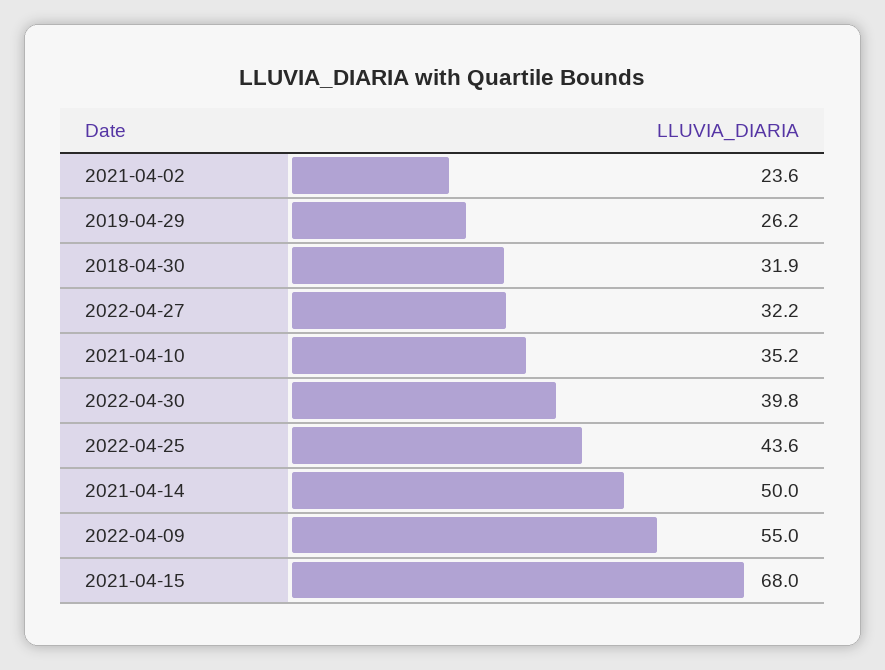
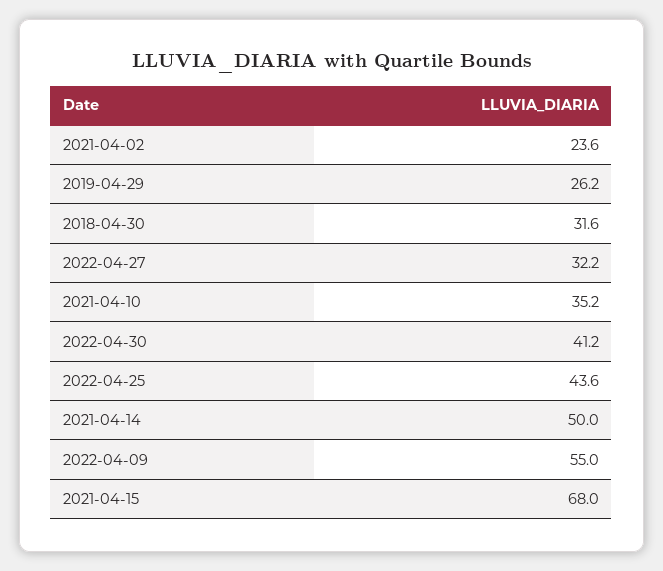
  {
    "2021-04-02": 23.6,
    "2019-04-29": 26.2,
-   "2018-04-30": 31.9,
+   "2018-04-30": 31.6,
    "2022-04-27": 32.2,
    "2021-04-10": 35.2,
-   "2022-04-30": 39.8,
+   "2022-04-30": 41.2,
    "2022-04-25": 43.6,
    "2021-04-14": 50,
    "2022-04-09": 55,
    "2021-04-15": 68
  }

